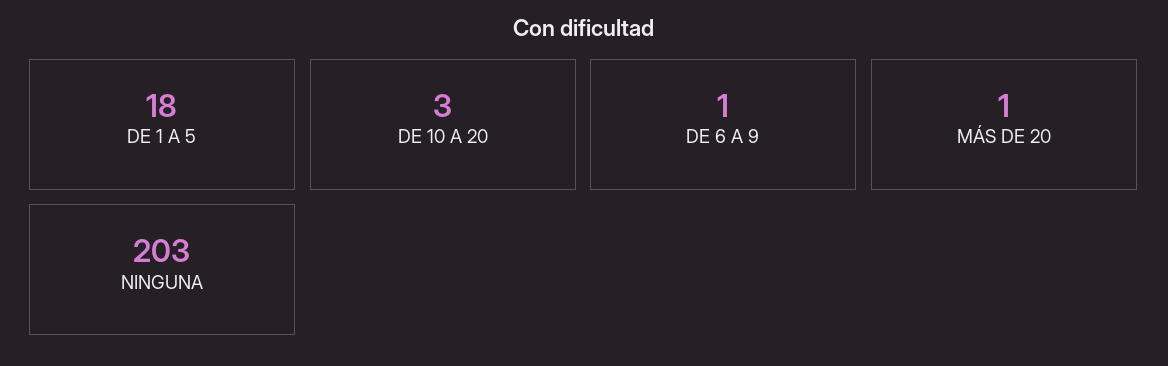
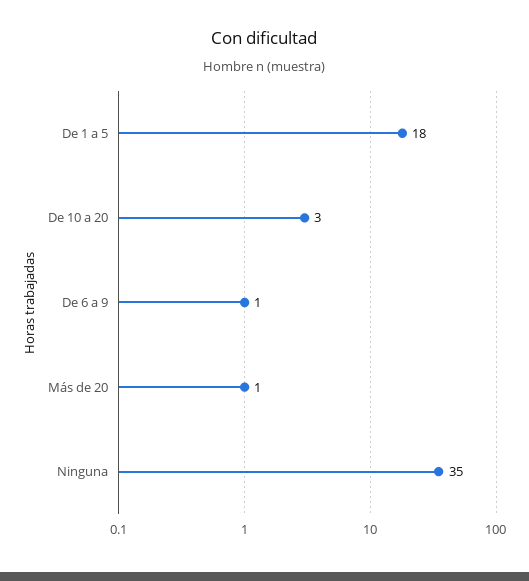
  {
    "DE 1 A 5": 18,
    "DE 10 A 20": 3,
    "DE 6 A 9": 1,
    "MÁS DE 20": 1,
-   "NINGUNA": 203
+   "NINGUNA": 35
  }

